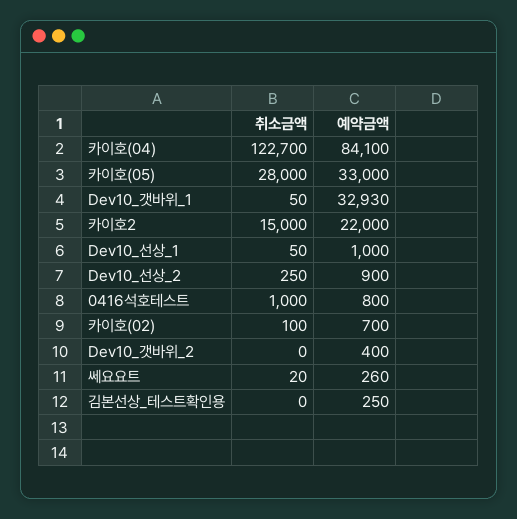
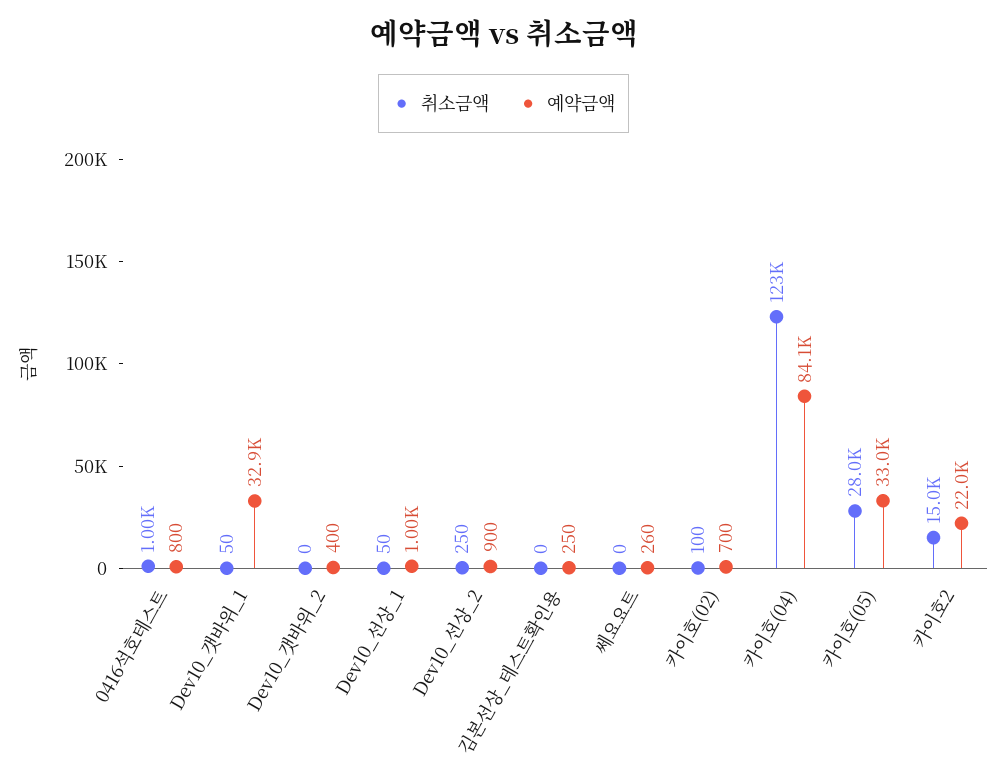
  {
    "취소금액": {
      "카이호(04)": 122700,
      "카이호(05)": 28000,
      "Dev10_갯바위_1": 50,
      "카이호2": 15000,
      "Dev10_선상_1": 50,
      "Dev10_선상_2": 250,
      "0416석호테스트": 1000,
      "카이호(02)": 100,
      "Dev10_갯바위_2": 0,
-     "쎄요요트": 20,
+     "쎄요요트": 0,
      "김본선상_테스트확인용": 0
    },
    "예약금액": {
      "카이호(04)": 84100,
      "카이호(05)": 33000,
      "Dev10_갯바위_1": 32930,
      "카이호2": 22000,
      "Dev10_선상_1": 1000,
      "Dev10_선상_2": 900,
      "0416석호테스트": 800,
      "카이호(02)": 700,
      "Dev10_갯바위_2": 400,
      "쎄요요트": 260,
      "김본선상_테스트확인용": 250
    }
  }

